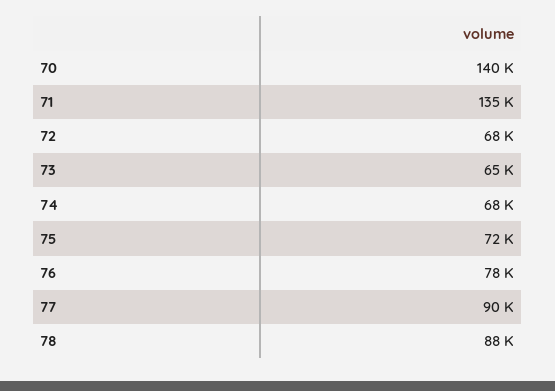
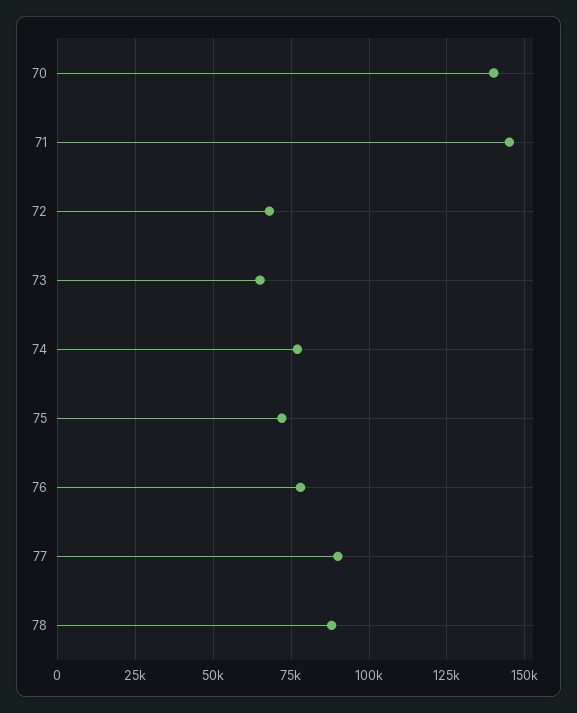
  {
    "70": 140000,
-   "71": 135000,
+   "71": 145000,
    "72": 68000,
    "73": 65000,
-   "74": 68000,
+   "74": 77500,
    "75": 72000,
    "76": 78000,
    "77": 90000,
    "78": 88000
  }

